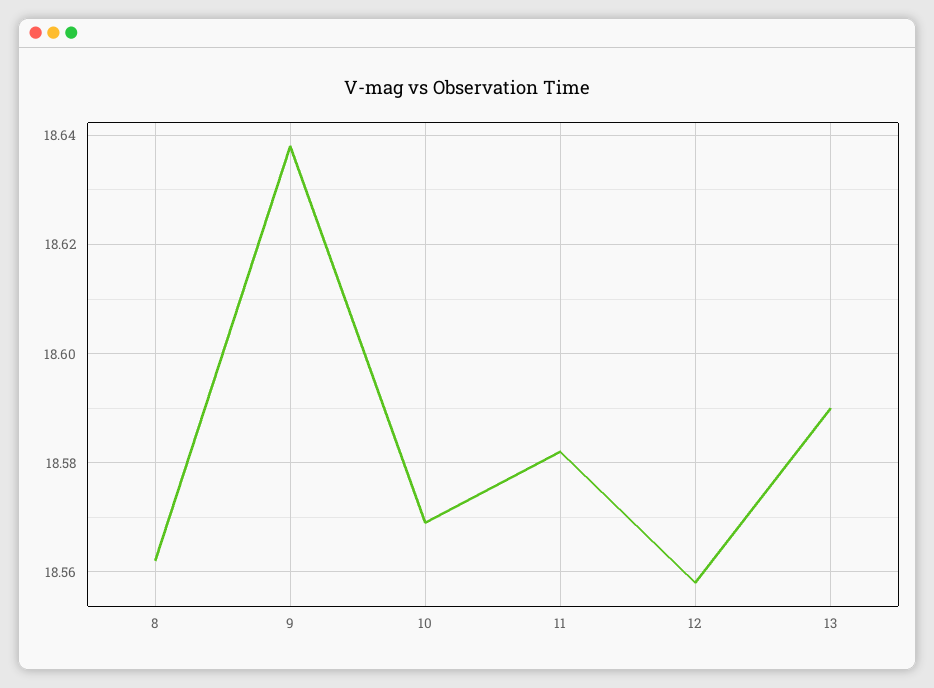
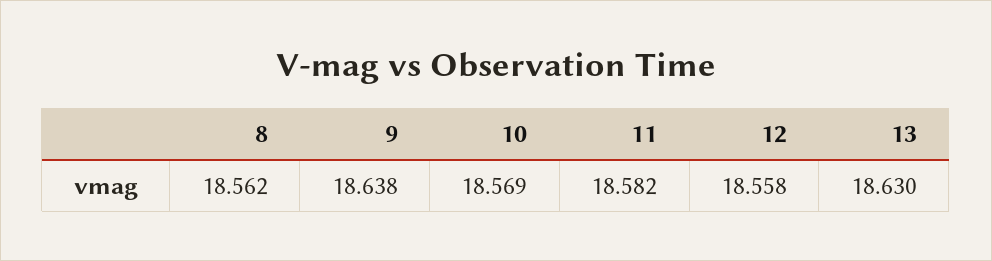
  {
    "8": 18.562,
    "9": 18.638,
    "10": 18.569,
    "11": 18.582,
    "12": 18.558,
-   "13": 18.59
+   "13": 18.63
  }

